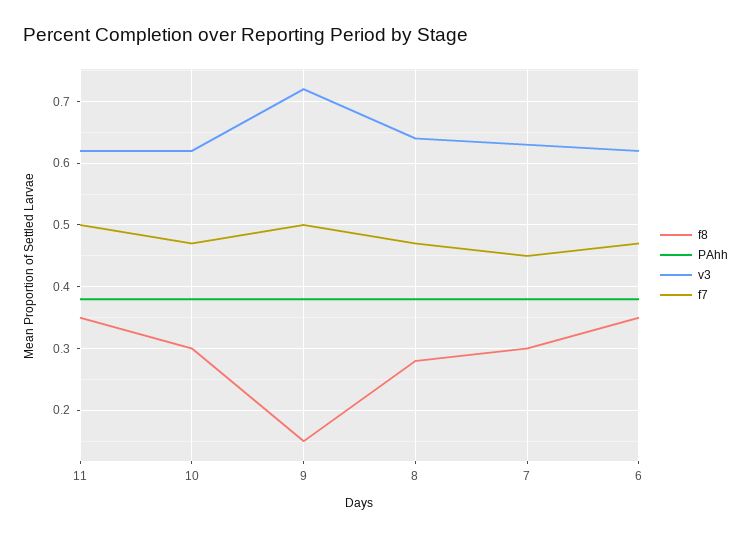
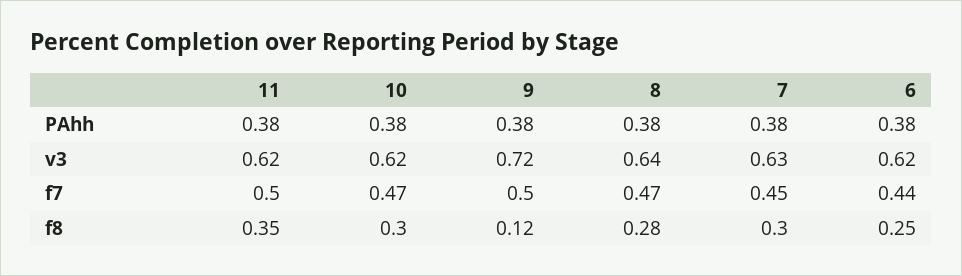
  {
    "f8": {
      "11": 0.35,
      "10": 0.3,
-     "9": 0.15,
+     "9": 0.12,
      "8": 0.28,
      "7": 0.3,
-     "6": 0.35
+     "6": 0.25
    },
    "PAhh": {
      "11": 0.38,
      "10": 0.38,
      "9": 0.38,
      "8": 0.38,
      "7": 0.38,
      "6": 0.38
    },
    "v3": {
      "11": 0.62,
      "10": 0.62,
      "9": 0.72,
      "8": 0.64,
      "7": 0.63,
      "6": 0.62
    },
    "f7": {
      "11": 0.5,
      "10": 0.47,
      "9": 0.5,
      "8": 0.47,
      "7": 0.45,
-     "6": 0.47
+     "6": 0.44
    }
  }

